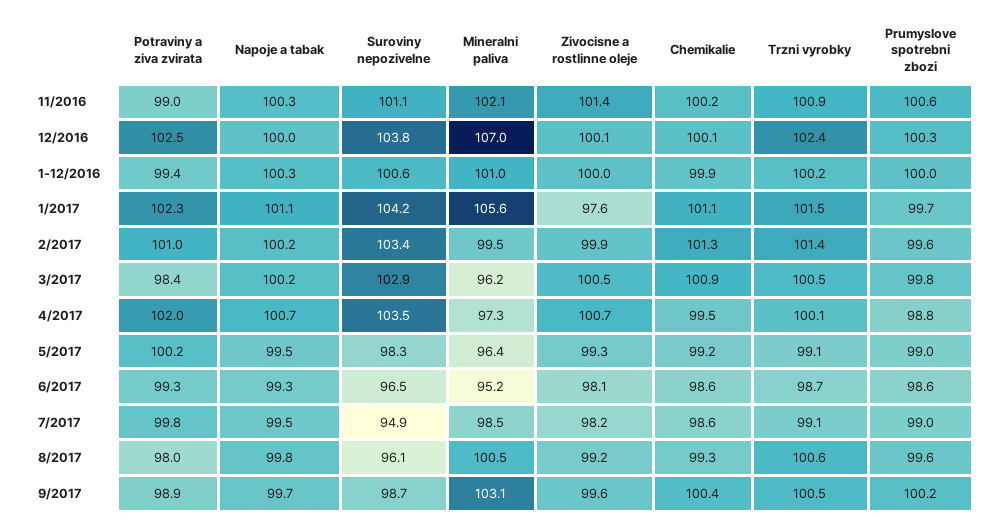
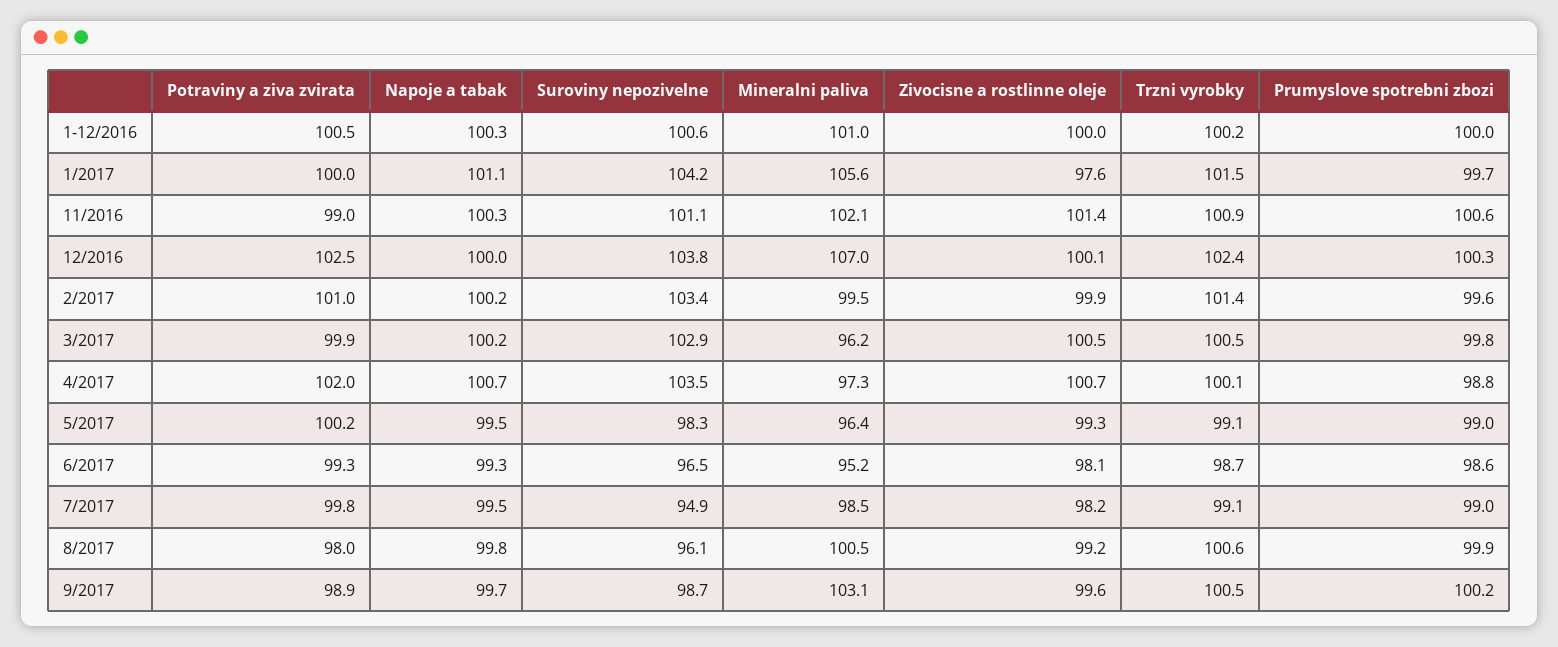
  {
    "Potraviny a ziva zvirata": {
      "11/2016": 99,
      "12/2016": 102.5,
-     "1-12/2016": 99.4,
+     "1-12/2016": 100.5,
-     "1/2017": 102.3,
+     "1/2017": 100,
      "2/2017": 101,
-     "3/2017": 98.4,
+     "3/2017": 99.9,
      "4/2017": 102,
      "5/2017": 100.2,
      "6/2017": 99.3,
      "7/2017": 99.8,
      "8/2017": 98,
      "9/2017": 98.9
    },
    "Napoje a tabak": {
      "11/2016": 100.3,
      "12/2016": 100,
      "1-12/2016": 100.3,
      "1/2017": 101.1,
      "2/2017": 100.2,
      "3/2017": 100.2,
      "4/2017": 100.7,
      "5/2017": 99.5,
      "6/2017": 99.3,
      "7/2017": 99.5,
      "8/2017": 99.8,
      "9/2017": 99.7
    },
    "Suroviny nepozivelne": {
      "11/2016": 101.1,
      "12/2016": 103.8,
      "1-12/2016": 100.6,
      "1/2017": 104.2,
      "2/2017": 103.4,
      "3/2017": 102.9,
      "4/2017": 103.5,
      "5/2017": 98.3,
      "6/2017": 96.5,
      "7/2017": 94.9,
      "8/2017": 96.1,
      "9/2017": 98.7
    },
    "Mineralni paliva": {
      "11/2016": 102.1,
      "12/2016": 107,
      "1-12/2016": 101,
      "1/2017": 105.6,
      "2/2017": 99.5,
      "3/2017": 96.2,
      "4/2017": 97.3,
      "5/2017": 96.4,
      "6/2017": 95.2,
      "7/2017": 98.5,
      "8/2017": 100.5,
      "9/2017": 103.1
    },
    "Zivocisne a rostlinne oleje": {
      "11/2016": 101.4,
      "12/2016": 100.1,
      "1-12/2016": 100,
      "1/2017": 97.6,
      "2/2017": 99.9,
      "3/2017": 100.5,
      "4/2017": 100.7,
      "5/2017": 99.3,
      "6/2017": 98.1,
      "7/2017": 98.2,
      "8/2017": 99.2,
      "9/2017": 99.6
    },
-   "Chemikalie": {
-     "11/2016": 100.2,
-     "12/2016": 100.1,
-     "1-12/2016": 99.9,
-     "1/2017": 101.1,
-     "2/2017": 101.3,
-     "3/2017": 100.9,
-     "4/2017": 99.5,
-     "5/2017": 99.2,
-     "6/2017": 98.6,
-     "7/2017": 98.6,
-     "8/2017": 99.3,
-     "9/2017": 100.4
-   },
    "Trzni vyrobky": {
      "11/2016": 100.9,
      "12/2016": 102.4,
      "1-12/2016": 100.2,
      "1/2017": 101.5,
      "2/2017": 101.4,
      "3/2017": 100.5,
      "4/2017": 100.1,
      "5/2017": 99.1,
      "6/2017": 98.7,
      "7/2017": 99.1,
      "8/2017": 100.6,
      "9/2017": 100.5
    },
    "Prumyslove spotrebni zbozi": {
      "11/2016": 100.6,
      "12/2016": 100.3,
      "1-12/2016": 100,
      "1/2017": 99.7,
      "2/2017": 99.6,
      "3/2017": 99.8,
      "4/2017": 98.8,
      "5/2017": 99,
      "6/2017": 98.6,
      "7/2017": 99,
-     "8/2017": 99.6,
+     "8/2017": 99.9,
      "9/2017": 100.2
    }
  }

